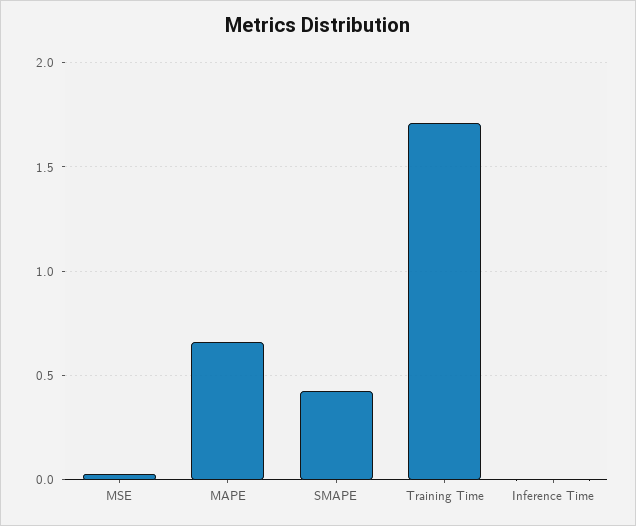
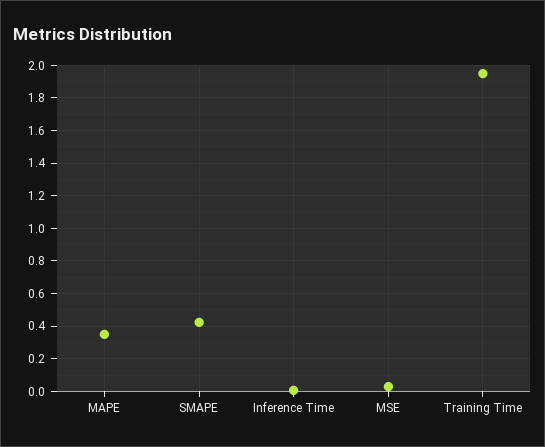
  {
    "MSE": 0.05,
-   "MAPE": 0.65,
+   "MAPE": 0.35,
    "SMAPE": 0.4,
-   "Training Time": 1.7,
+   "Training Time": 1.95,
    "Inference Time": 0
  }

